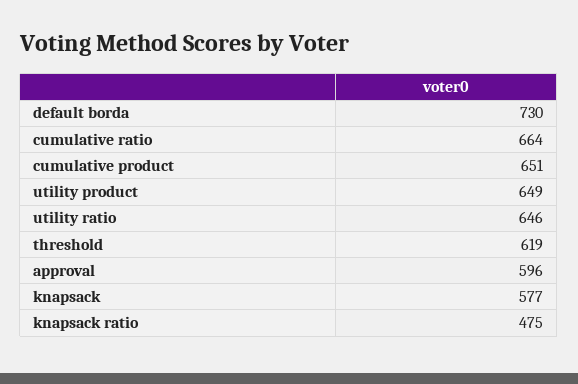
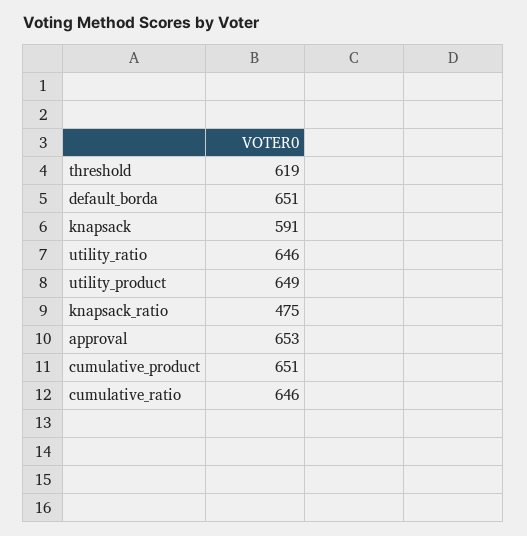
  {
-   "default borda": 730,
+   "default borda": 651,
-   "cumulative ratio": 664,
+   "cumulative ratio": 646,
    "cumulative product": 651,
    "utility product": 649,
    "utility ratio": 646,
    "threshold": 619,
-   "approval": 596,
+   "approval": 653,
-   "knapsack": 577,
+   "knapsack": 591,
    "knapsack ratio": 475
  }

